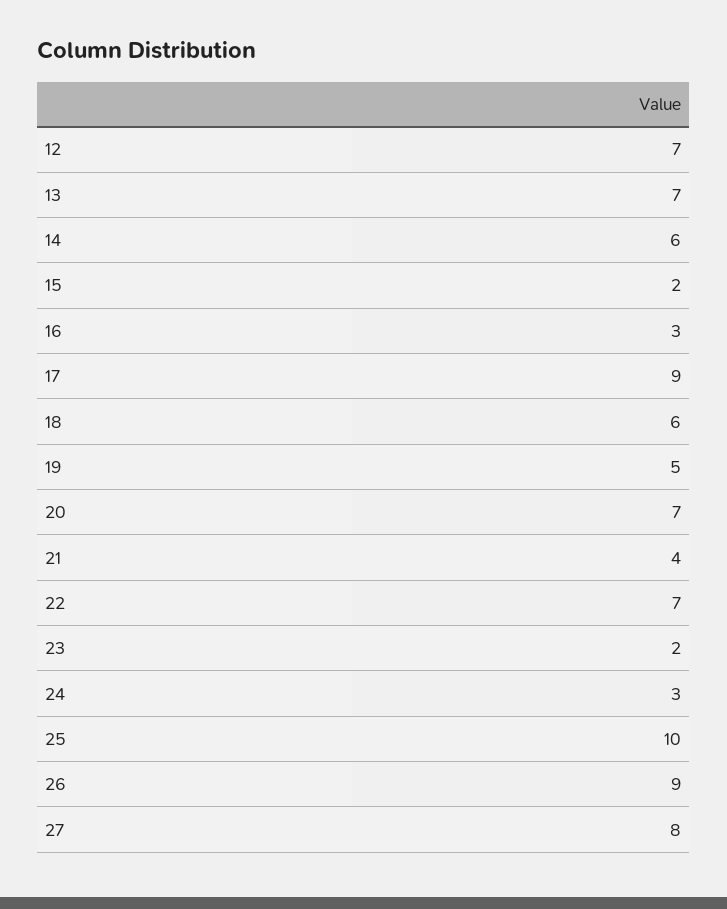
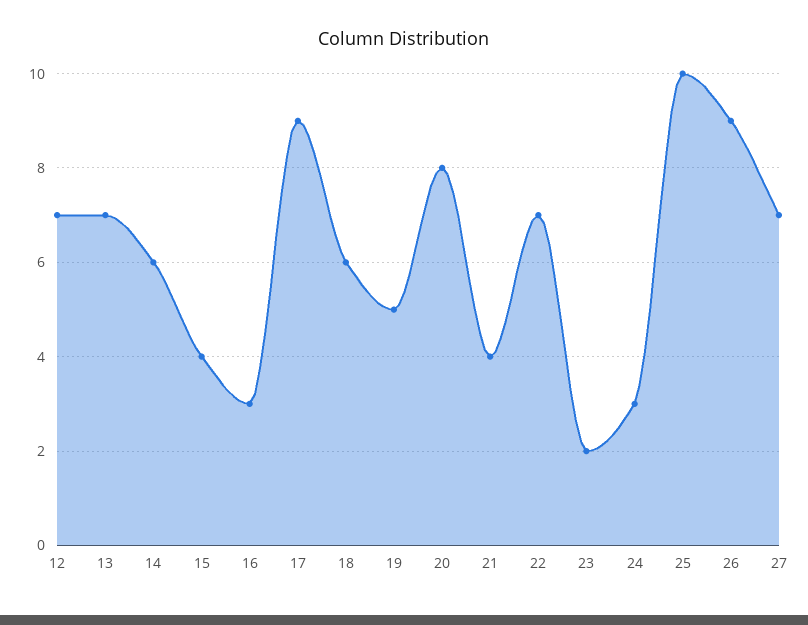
  {
    "12": 7,
    "13": 7,
    "14": 6,
-   "15": 2,
+   "15": 4,
    "16": 3,
    "17": 9,
    "18": 6,
    "19": 5,
-   "20": 7,
+   "20": 8,
    "21": 4,
    "22": 7,
    "23": 2,
    "24": 3,
    "25": 10,
    "26": 9,
-   "27": 8
+   "27": 7
  }

